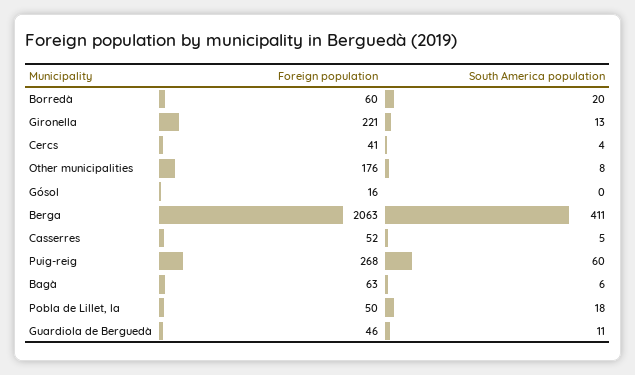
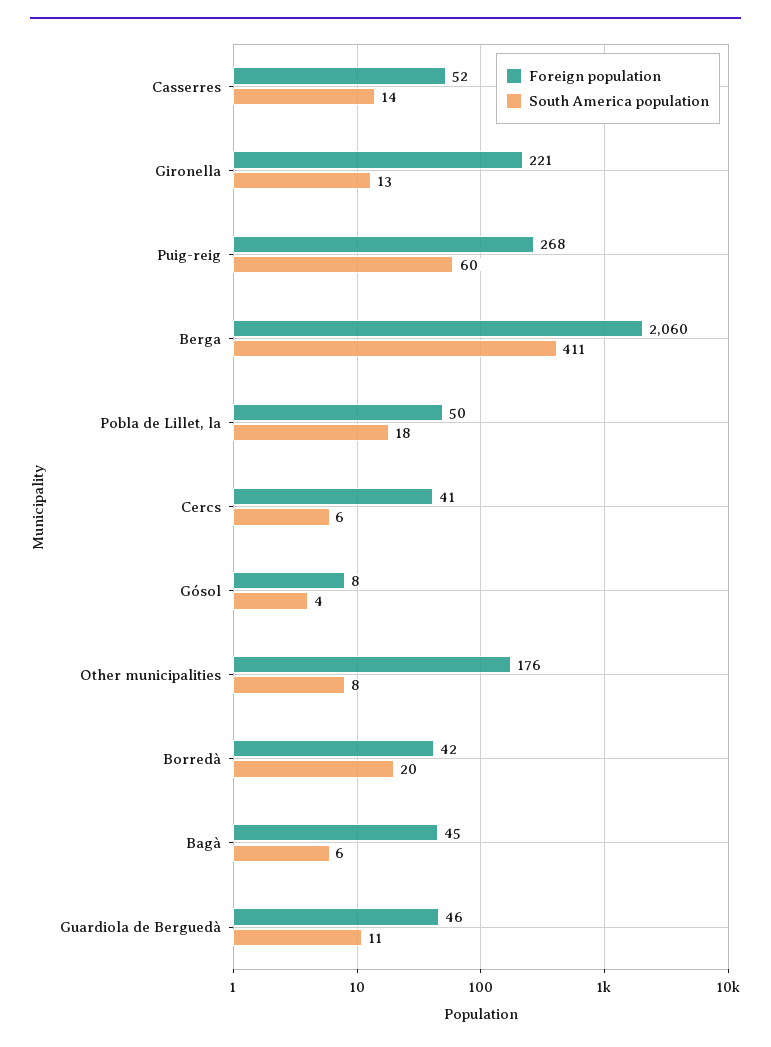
  {
    "Foreign population": {
-     "Borredà": 60,
+     "Borredà": 42,
      "Gironella": 221,
      "Cercs": 41,
      "Other municipalities": 176,
-     "Gósol": 16,
+     "Gósol": 8,
-     "Berga": 2063,
+     "Berga": 2060,
      "Casserres": 52,
      "Puig-reig": 268,
-     "Bagà": 63,
+     "Bagà": 45,
      "Pobla de Lillet, la": 50,
      "Guardiola de Berguedà": 46
    },
    "South America population": {
      "Borredà": 20,
      "Gironella": 13,
-     "Cercs": 4,
+     "Cercs": 6,
      "Other municipalities": 8,
-     "Gósol": 0,
+     "Gósol": 4,
      "Berga": 411,
-     "Casserres": 5,
+     "Casserres": 14,
      "Puig-reig": 60,
      "Bagà": 6,
      "Pobla de Lillet, la": 18,
      "Guardiola de Berguedà": 11
    }
  }

